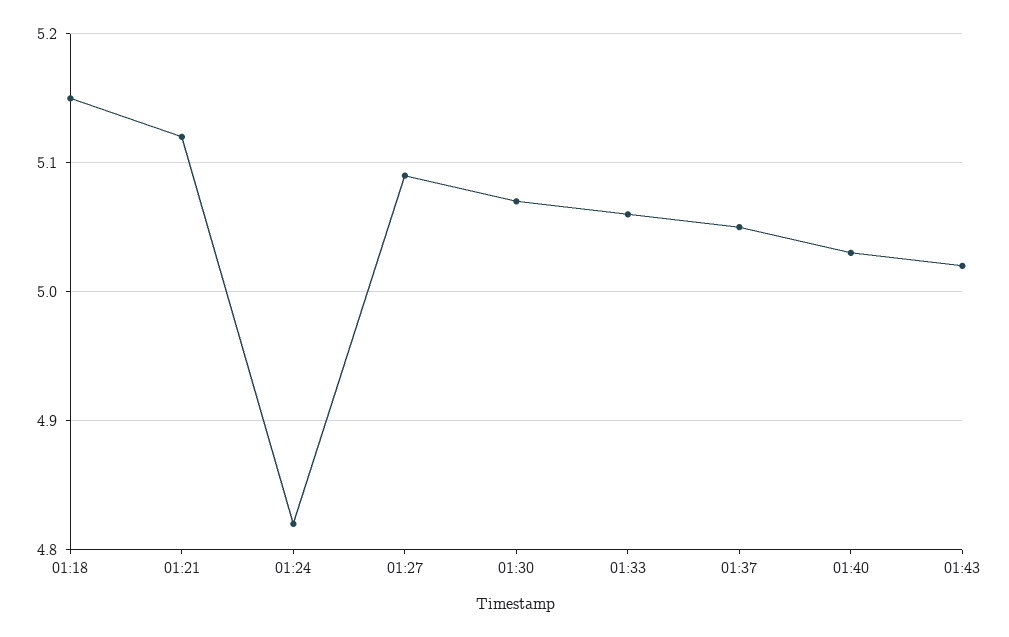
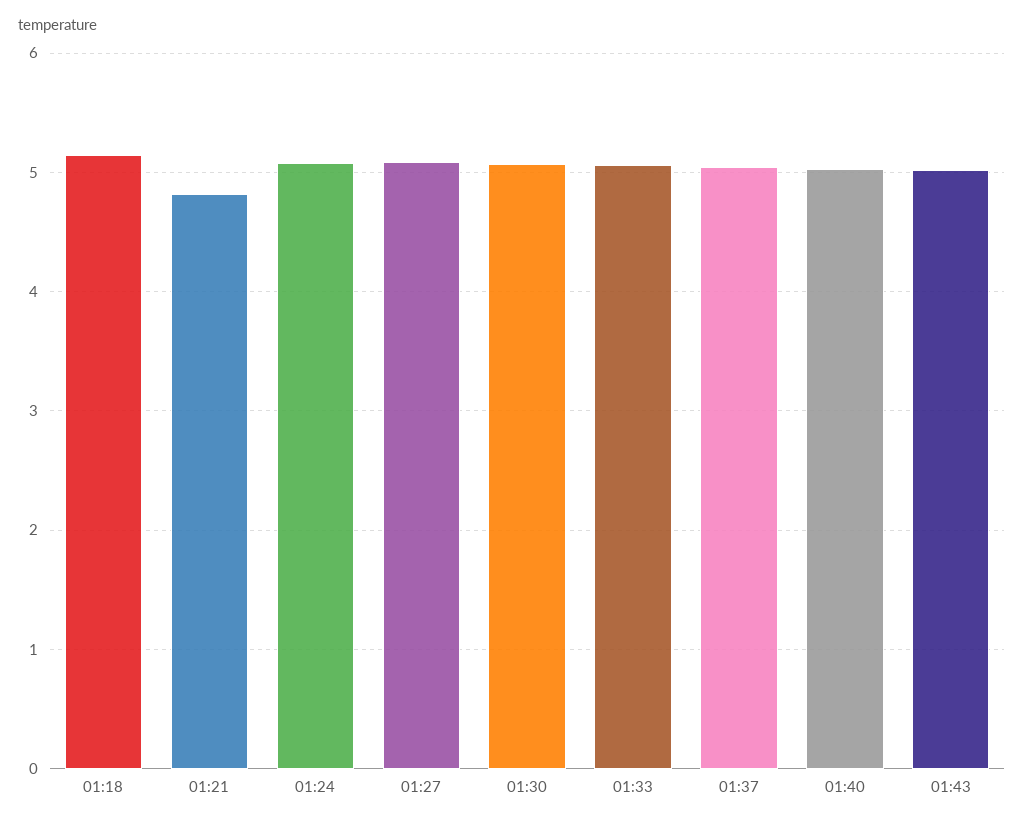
  {
    "01:18": 5.15,
-   "01:21": 5.12,
+   "01:21": 4.8,
-   "01:24": 4.82,
+   "01:24": 5.1,
    "01:27": 5.09,
    "01:30": 5.07,
    "01:33": 5.06,
    "01:37": 5.05,
    "01:40": 5.03,
    "01:43": 5.02
  }

